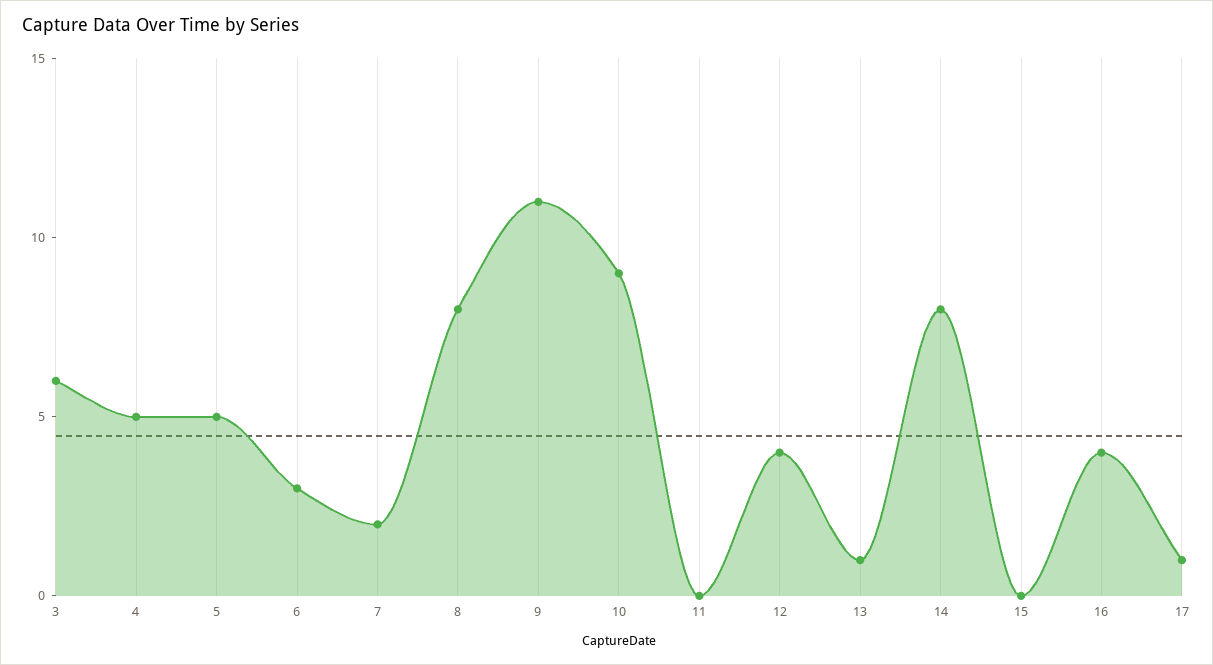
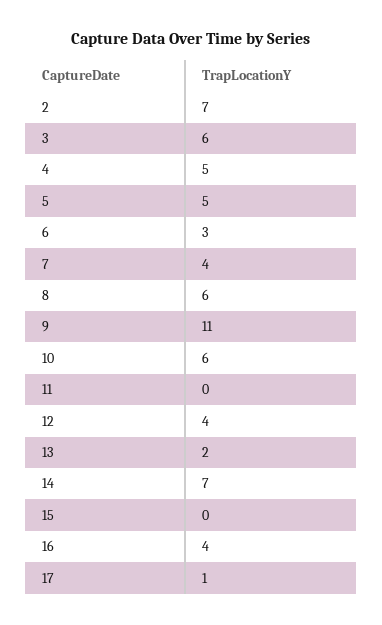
  {
    "3": 6,
    "4": 5,
    "5": 5,
    "6": 3,
-   "7": 2,
+   "7": 4,
-   "8": 8,
+   "8": 6,
    "9": 11,
-   "10": 9,
+   "10": 6,
    "11": 0,
    "12": 4,
-   "13": 1,
+   "13": 2,
-   "14": 8,
+   "14": 7,
    "15": 0,
    "16": 4,
-   "17": 1
+   "17": 1,
+   "2": 7
  }

